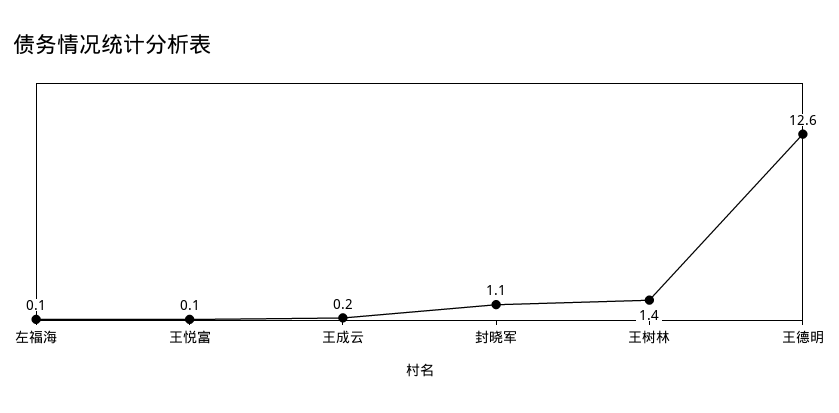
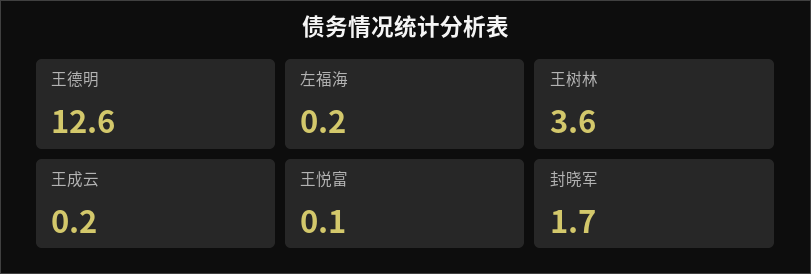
  {
-   "左福海": 0.1,
+   "左福海": 0.2,
    "王悦富": 0.1,
    "王成云": 0.2,
-   "封晓军": 1.1,
+   "封晓军": 1.7,
-   "王树林": 1.4,
+   "王树林": 3.6,
    "王德明": 12.6
  }

